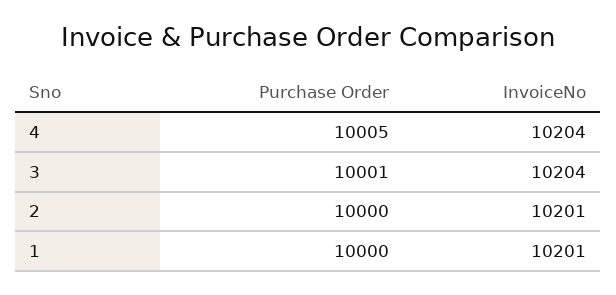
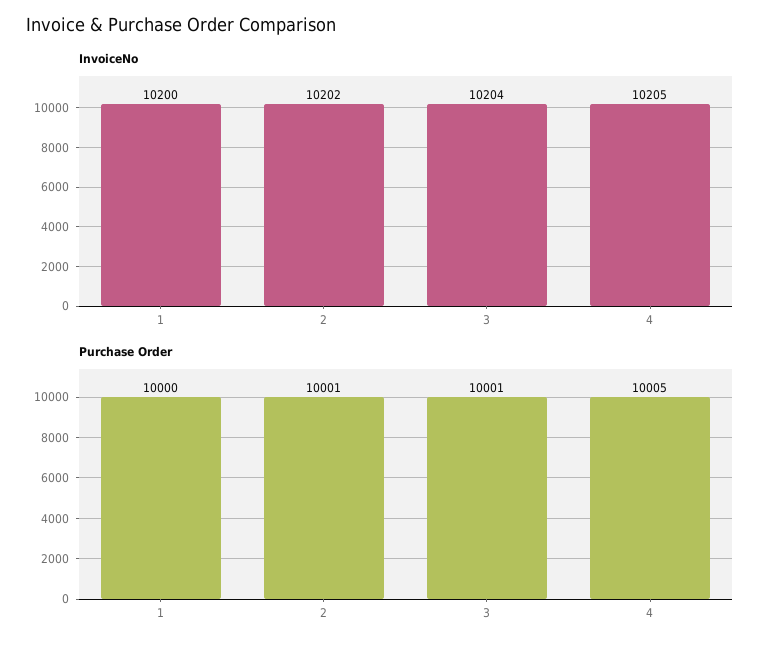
  {
    "Purchase Order": {
      "4": 10005,
      "3": 10001,
-     "2": 10000,
+     "2": 10001,
      "1": 10000
    },
    "InvoiceNo": {
-     "4": 10204,
+     "4": 10205,
      "3": 10204,
-     "2": 10201,
+     "2": 10202,
-     "1": 10201
+     "1": 10200
    }
  }

